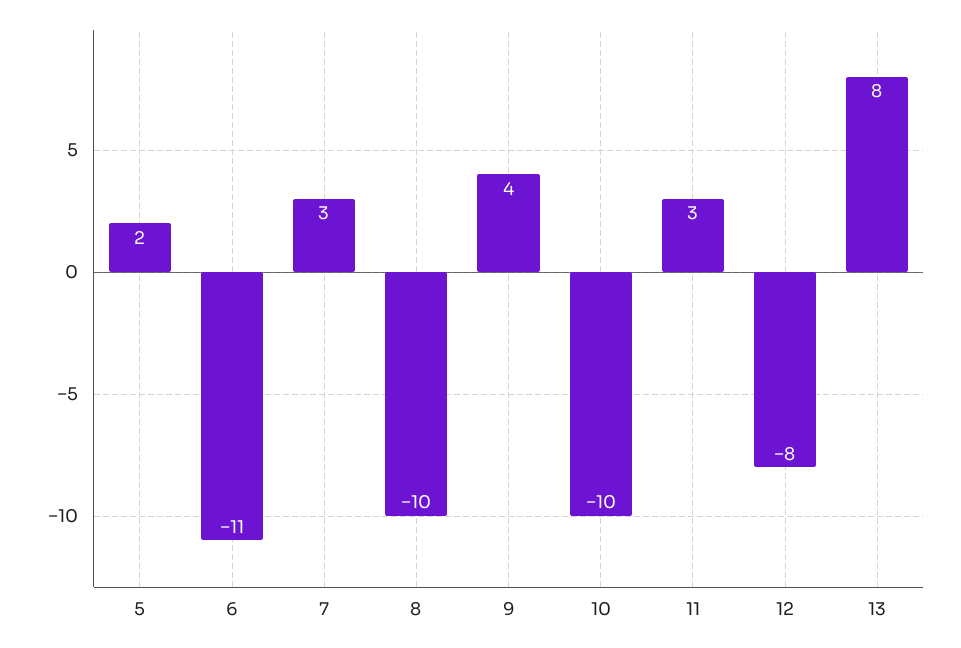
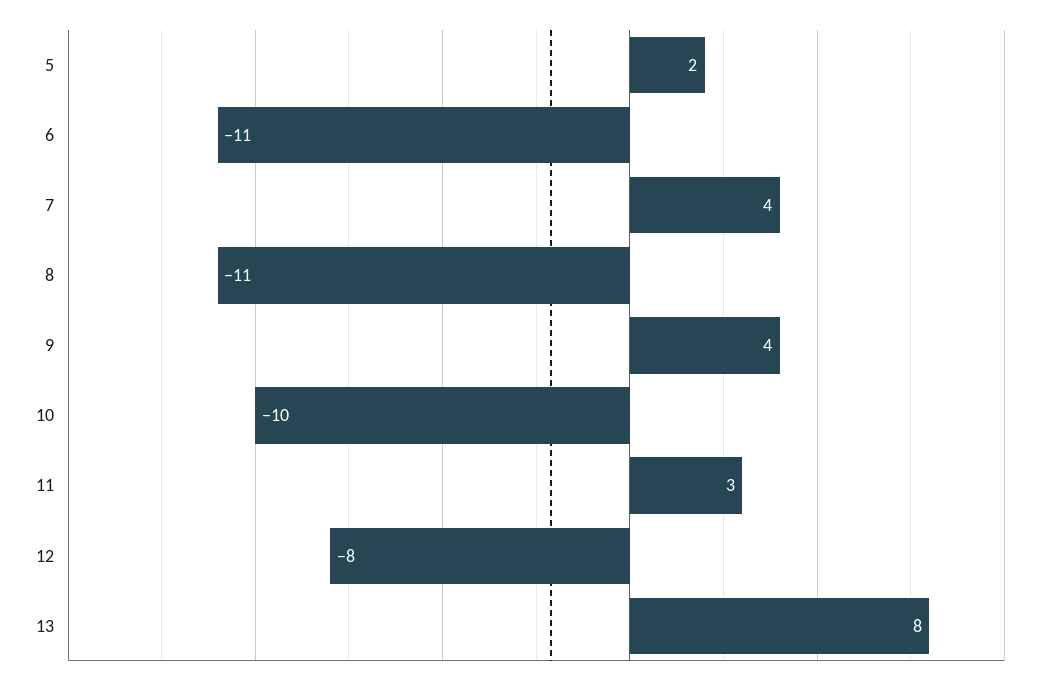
  {
    "5": 2,
    "6": -11,
-   "7": 3,
+   "7": 4,
-   "8": -10,
+   "8": -11,
    "9": 4,
    "10": -10,
    "11": 3,
    "12": -8,
    "13": 8
  }

